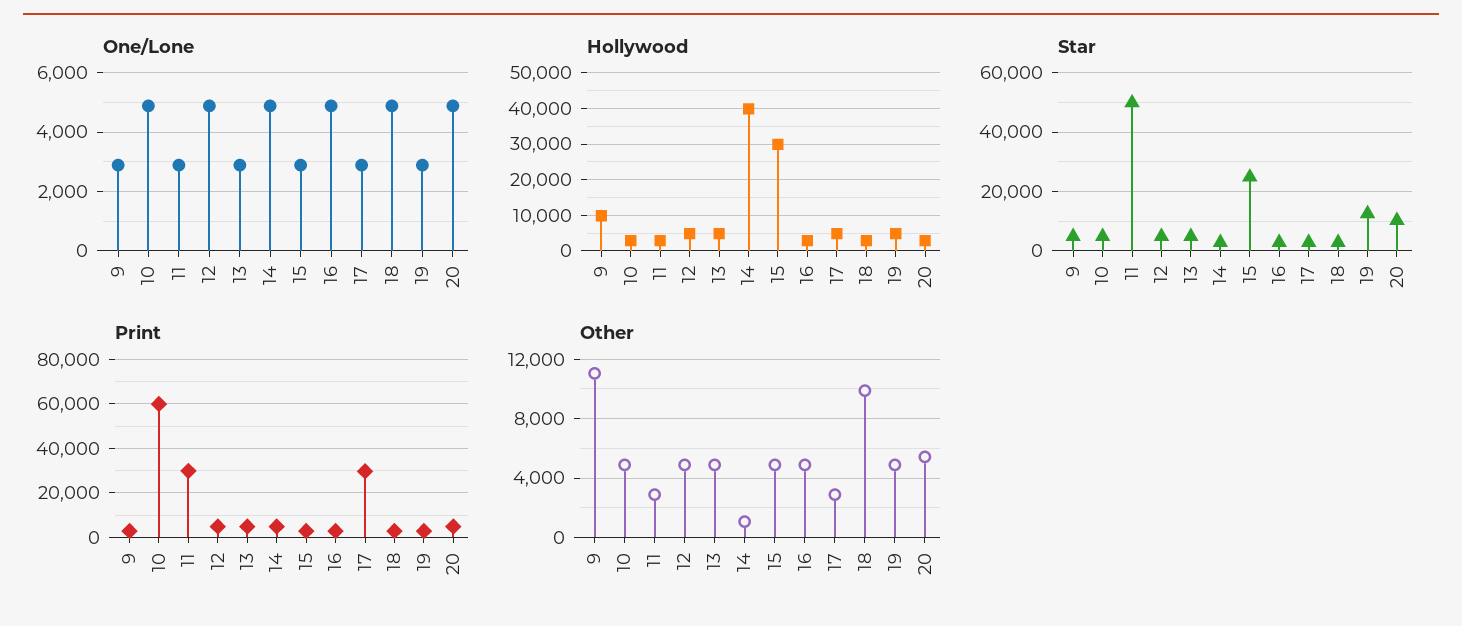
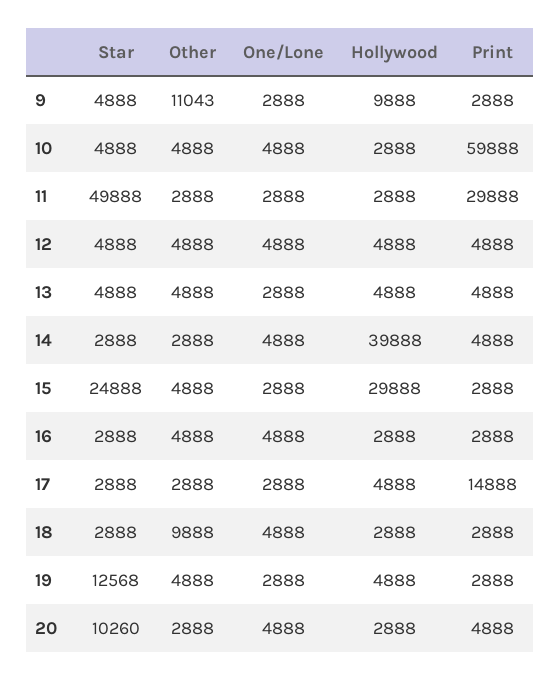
  {
    "One/Lone": {
      "9": 2888,
      "10": 4888,
      "11": 2888,
      "12": 4888,
      "13": 2888,
      "14": 4888,
      "15": 2888,
      "16": 4888,
      "17": 2888,
      "18": 4888,
      "19": 2888,
      "20": 4888
    },
    "Hollywood": {
      "9": 9888,
      "10": 2888,
      "11": 2888,
      "12": 4888,
      "13": 4888,
      "14": 39888,
      "15": 29888,
      "16": 2888,
      "17": 4888,
      "18": 2888,
      "19": 4888,
      "20": 2888
    },
    "Star": {
      "9": 4888,
      "10": 4888,
      "11": 49888,
      "12": 4888,
      "13": 4888,
      "14": 2888,
      "15": 24888,
      "16": 2888,
      "17": 2888,
      "18": 2888,
      "19": 12568,
      "20": 10260
    },
    "Print": {
      "9": 2888,
      "10": 59888,
      "11": 29888,
      "12": 4888,
      "13": 4888,
      "14": 4888,
      "15": 2888,
      "16": 2888,
-     "17": 30000,
+     "17": 14888,
      "18": 2888,
      "19": 2888,
      "20": 4888
    },
    "Other": {
      "9": 11043,
      "10": 4888,
      "11": 2888,
      "12": 4888,
      "13": 4888,
-     "14": 1000,
+     "14": 2888,
      "15": 4888,
      "16": 4888,
      "17": 2888,
      "18": 9888,
      "19": 4888,
-     "20": 5500
+     "20": 2888
    }
  }

